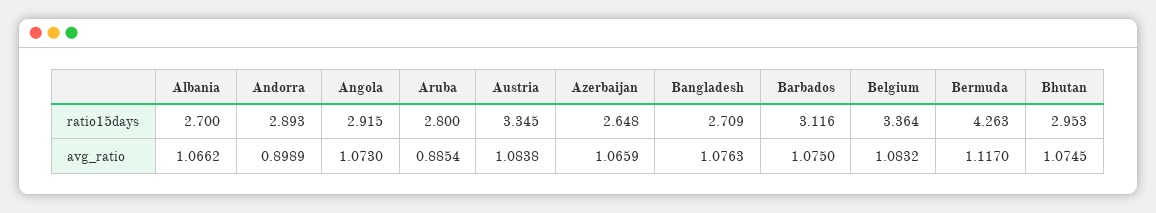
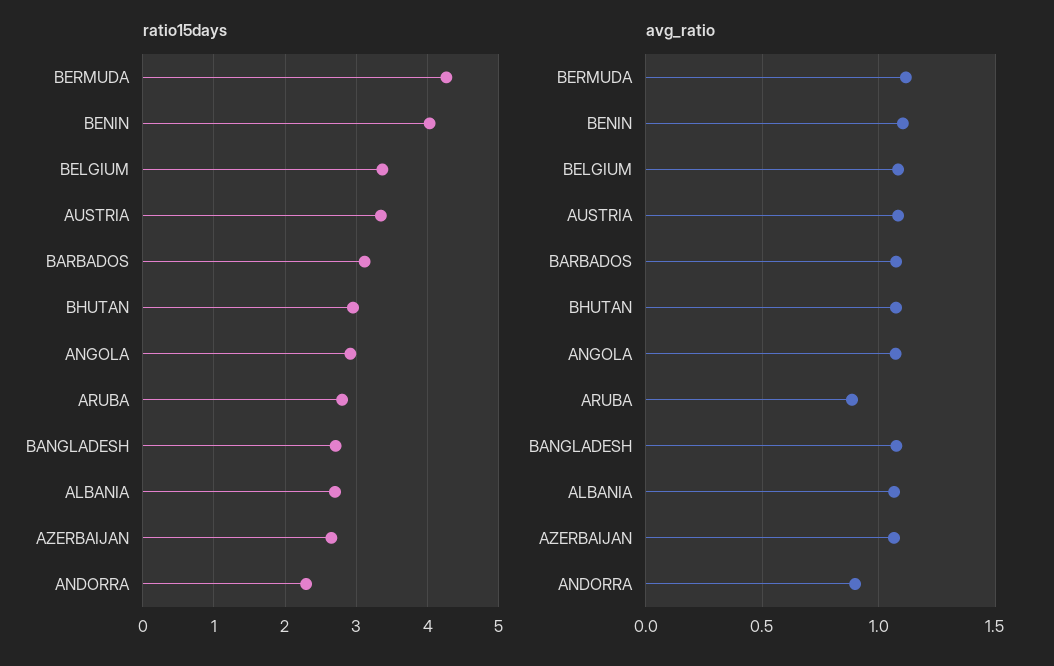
  {
    "ratio15days": {
      "Albania": 2.7,
-     "Andorra": 2.893,
+     "Andorra": 2.3,
      "Angola": 2.915,
      "Aruba": 2.8,
      "Austria": 3.345,
      "Azerbaijan": 2.648,
      "Bangladesh": 2.709,
      "Barbados": 3.116,
      "Belgium": 3.364,
      "Bermuda": 4.263,
-     "Bhutan": 2.953
+     "Bhutan": 2.953,
+     "BENIN": 4
    },
    "avg_ratio": {
      "Albania": 1.0662,
      "Andorra": 0.8989,
      "Angola": 1.073,
      "Aruba": 0.8854,
      "Austria": 1.0838,
      "Azerbaijan": 1.0659,
      "Bangladesh": 1.0763,
      "Barbados": 1.075,
      "Belgium": 1.0832,
      "Bermuda": 1.117,
-     "Bhutan": 1.0745
+     "Bhutan": 1.0745,
+     "BENIN": 1.1
    }
  }

